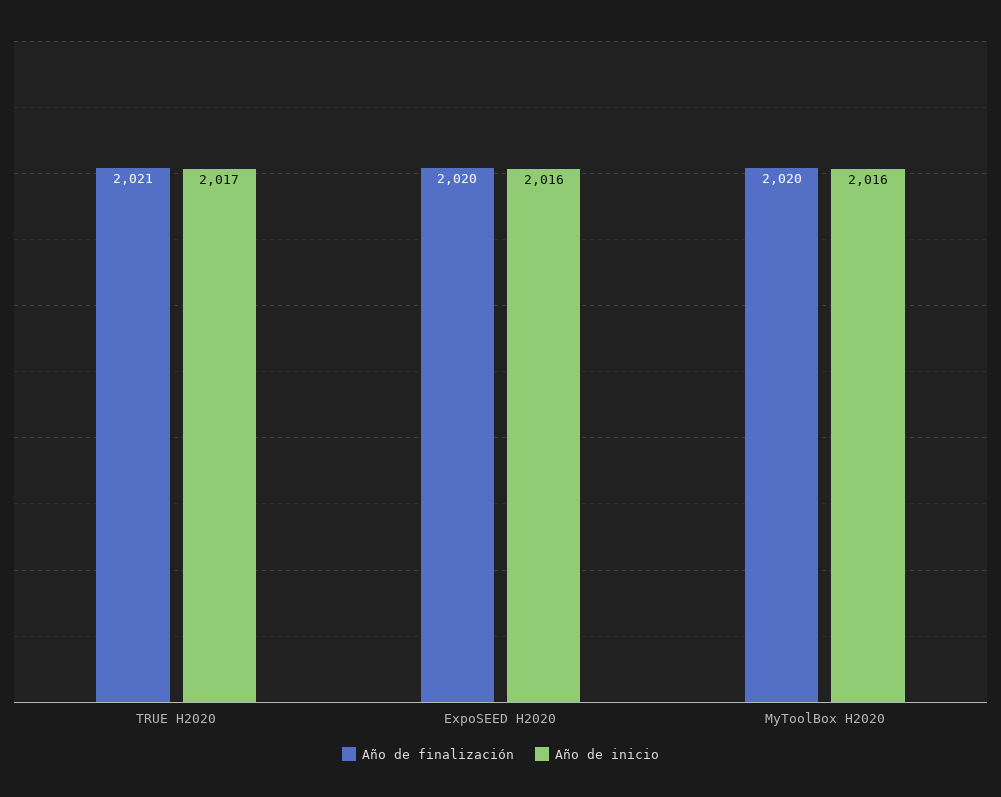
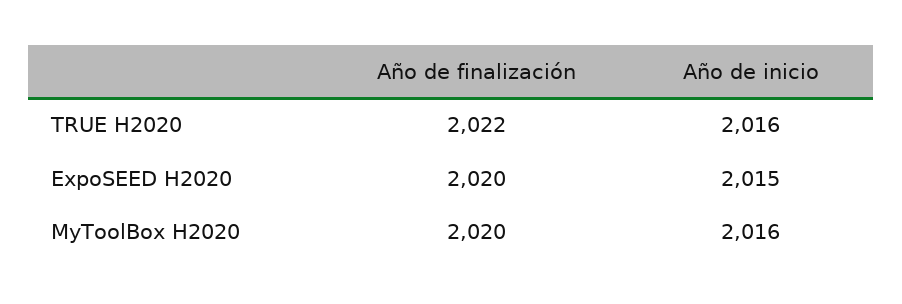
  {
    "Año de finalización": {
-     "TRUE H2020": 2021,
+     "TRUE H2020": 2022,
      "ExpoSEED H2020": 2020,
      "MyToolBox H2020": 2020
    },
    "Año de inicio": {
-     "TRUE H2020": 2017,
+     "TRUE H2020": 2016,
-     "ExpoSEED H2020": 2016,
+     "ExpoSEED H2020": 2015,
      "MyToolBox H2020": 2016
    }
  }

